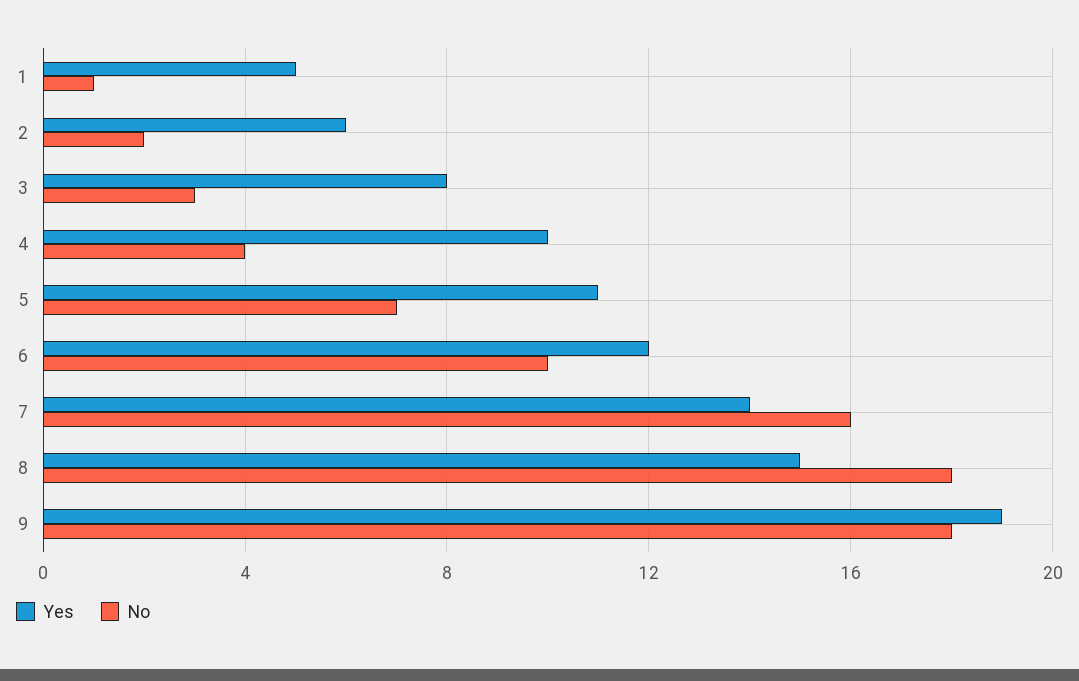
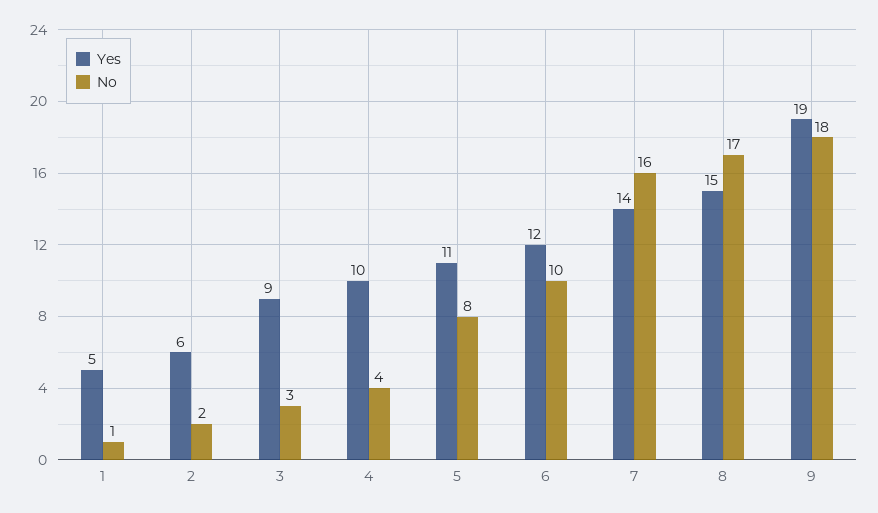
  {
    "Yes": {
      "1": 5,
      "2": 6,
-     "3": 8,
+     "3": 9,
      "4": 10,
      "5": 11,
      "6": 12,
      "7": 14,
      "8": 15,
      "9": 19
    },
    "No": {
      "1": 1,
      "2": 2,
      "3": 3,
      "4": 4,
-     "5": 7,
+     "5": 8,
      "6": 10,
      "7": 16,
-     "8": 18,
+     "8": 17,
      "9": 18
    }
  }

